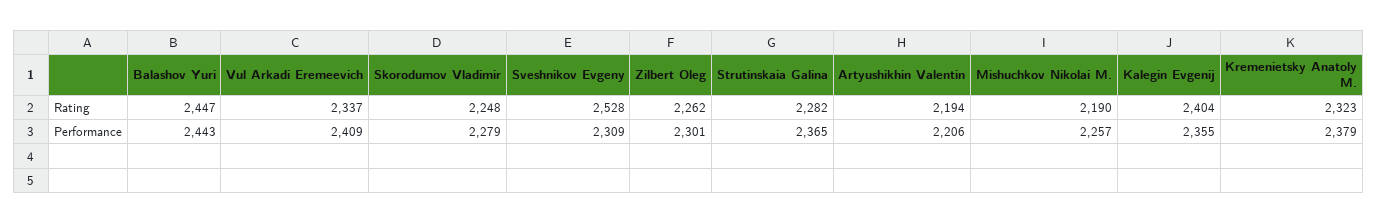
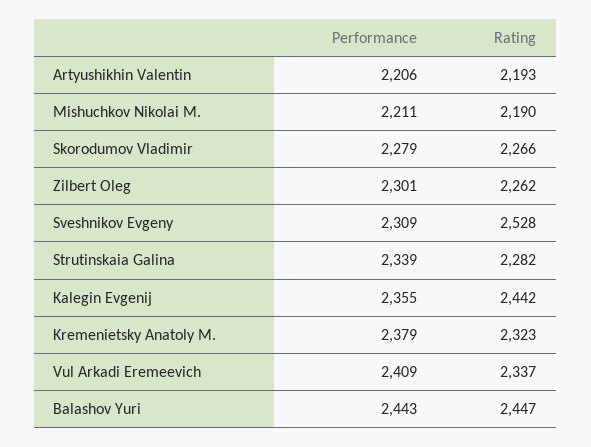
  {
    "Balashov Yuri": {
      "Rating": 2447,
      "Performance": 2443
    },
    "Vul Arkadi Eremeevich": {
      "Rating": 2337,
      "Performance": 2409
    },
    "Skorodumov Vladimir": {
-     "Rating": 2248,
+     "Rating": 2266,
      "Performance": 2279
    },
    "Sveshnikov Evgeny": {
      "Rating": 2528,
      "Performance": 2309
    },
    "Zilbert Oleg": {
      "Rating": 2262,
      "Performance": 2301
    },
    "Strutinskaia Galina": {
      "Rating": 2282,
-     "Performance": 2365
+     "Performance": 2339
    },
    "Artyushikhin Valentin": {
-     "Rating": 2194,
+     "Rating": 2193,
      "Performance": 2206
    },
    "Mishuchkov Nikolai M.": {
      "Rating": 2190,
-     "Performance": 2257
+     "Performance": 2211
    },
    "Kalegin Evgenij": {
-     "Rating": 2404,
+     "Rating": 2442,
      "Performance": 2355
    },
    "Kremenietsky Anatoly M.": {
      "Rating": 2323,
      "Performance": 2379
    }
  }

